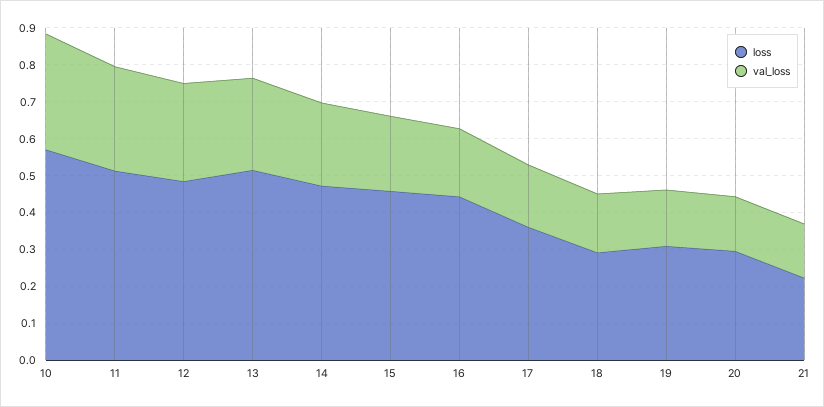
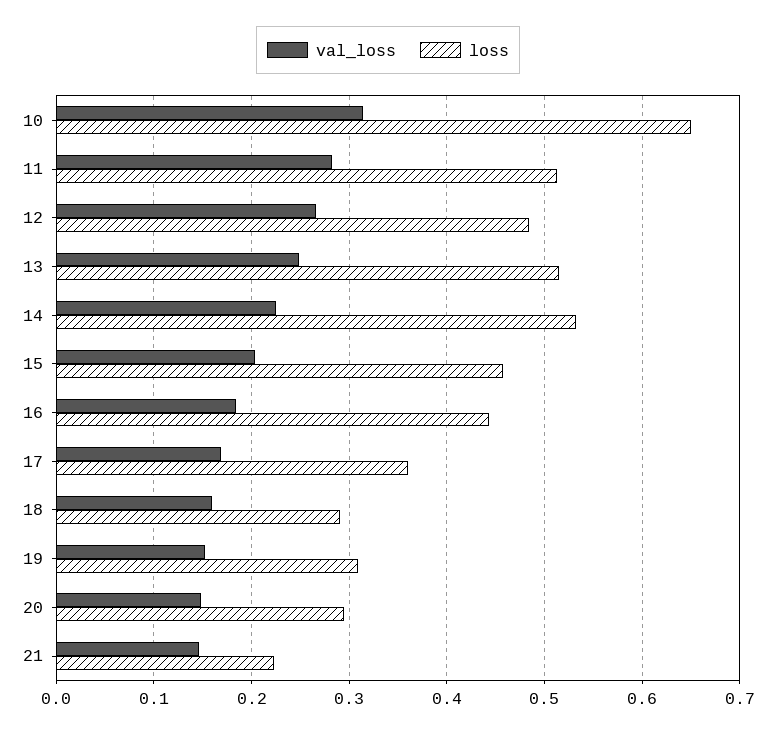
  {
    "loss": {
-     "10": 0.575,
+     "10": 0.65,
      "11": 0.51,
      "12": 0.48,
      "13": 0.52,
-     "14": 0.475,
+     "14": 0.53,
      "15": 0.46,
      "16": 0.44,
      "17": 0.36,
      "18": 0.29,
      "19": 0.31,
      "20": 0.3,
      "21": 0.22
    },
    "val_loss": {
      "10": 0.31,
      "11": 0.28,
      "12": 0.27,
      "13": 0.25,
      "14": 0.23,
      "15": 0.2,
      "16": 0.18,
      "17": 0.17,
      "18": 0.16,
      "19": 0.15,
      "20": 0.15,
      "21": 0.15
    }
  }

